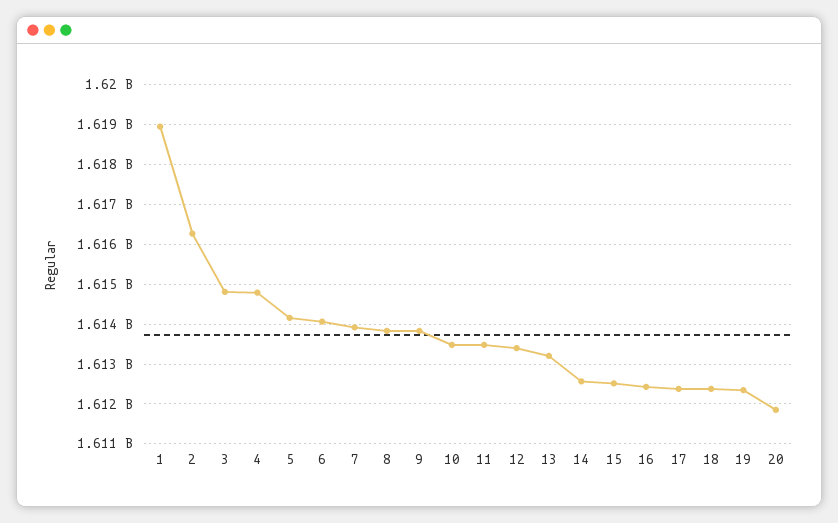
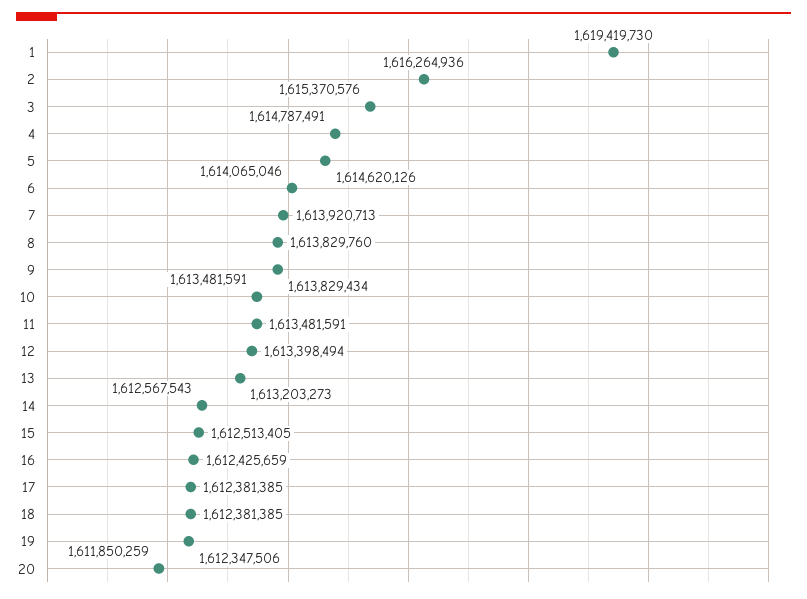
  {
-   "1": 1619000000,
+   "1": 1619419730,
    "2": 1616264936,
-   "3": 1614800000,
+   "3": 1615370576,
    "4": 1614787491,
-   "5": 1614200000,
+   "5": 1614620126,
    "6": 1614065046,
    "7": 1613920713,
    "8": 1613829760,
    "9": 1613829434,
    "10": 1613481591,
    "11": 1613481591,
    "12": 1613398494,
    "13": 1613203273,
    "14": 1612567543,
    "15": 1612513405,
    "16": 1612425659,
    "17": 1612381385,
    "18": 1612381385,
    "19": 1612347506,
    "20": 1611850259
  }

